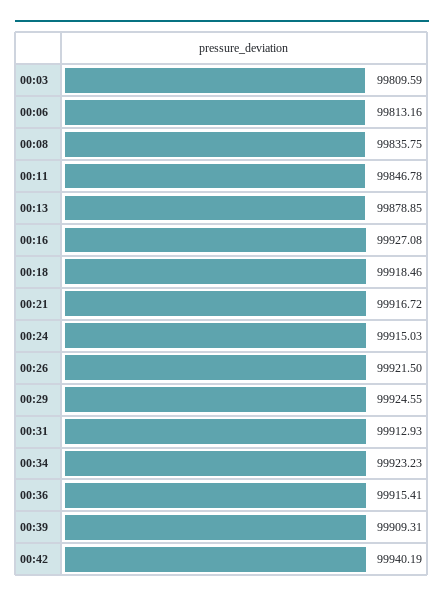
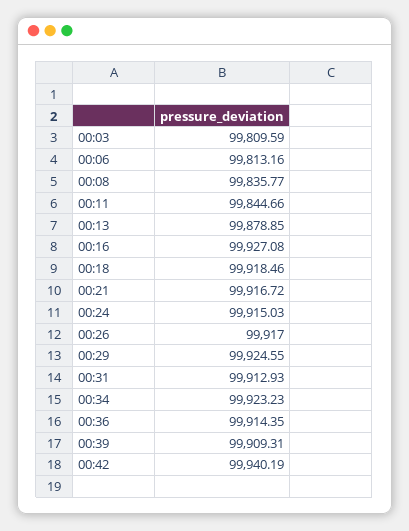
  {
    "00:03": 99809.59,
    "00:06": 99813.16,
-   "00:08": 99835.75,
+   "00:08": 99835.77,
-   "00:11": 99846.78,
+   "00:11": 99844.66,
    "00:13": 99878.85,
    "00:16": 99927.08,
    "00:18": 99918.46,
    "00:21": 99916.72,
    "00:24": 99915.03,
-   "00:26": 99921.5,
+   "00:26": 99917,
    "00:29": 99924.55,
    "00:31": 99912.93,
    "00:34": 99923.23,
-   "00:36": 99915.41,
+   "00:36": 99914.35,
    "00:39": 99909.31,
    "00:42": 99940.19
  }

